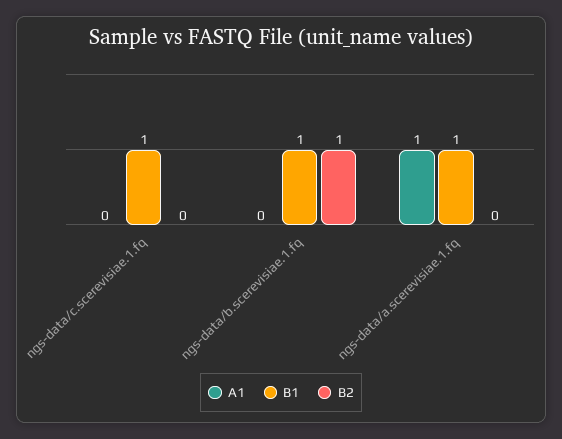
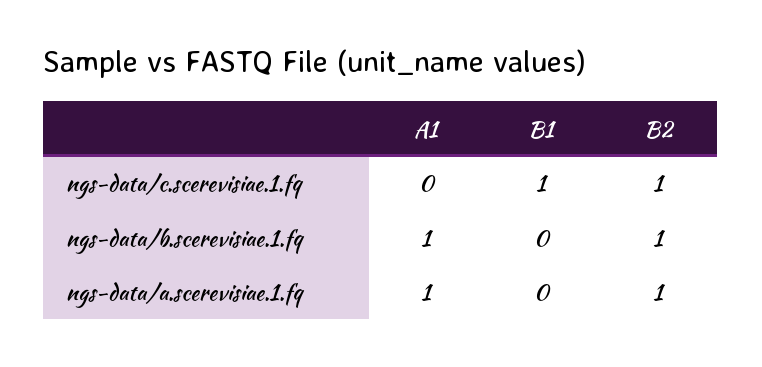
  {
    "A1": {
      "ngs-data/c.scerevisiae.1.fq": 0,
-     "ngs-data/b.scerevisiae.1.fq": 0,
+     "ngs-data/b.scerevisiae.1.fq": 1,
      "ngs-data/a.scerevisiae.1.fq": 1
    },
    "B1": {
      "ngs-data/c.scerevisiae.1.fq": 1,
-     "ngs-data/b.scerevisiae.1.fq": 1,
+     "ngs-data/b.scerevisiae.1.fq": 0,
-     "ngs-data/a.scerevisiae.1.fq": 1
+     "ngs-data/a.scerevisiae.1.fq": 0
    },
    "B2": {
-     "ngs-data/c.scerevisiae.1.fq": 0,
+     "ngs-data/c.scerevisiae.1.fq": 1,
      "ngs-data/b.scerevisiae.1.fq": 1,
-     "ngs-data/a.scerevisiae.1.fq": 0
+     "ngs-data/a.scerevisiae.1.fq": 1
    }
  }

